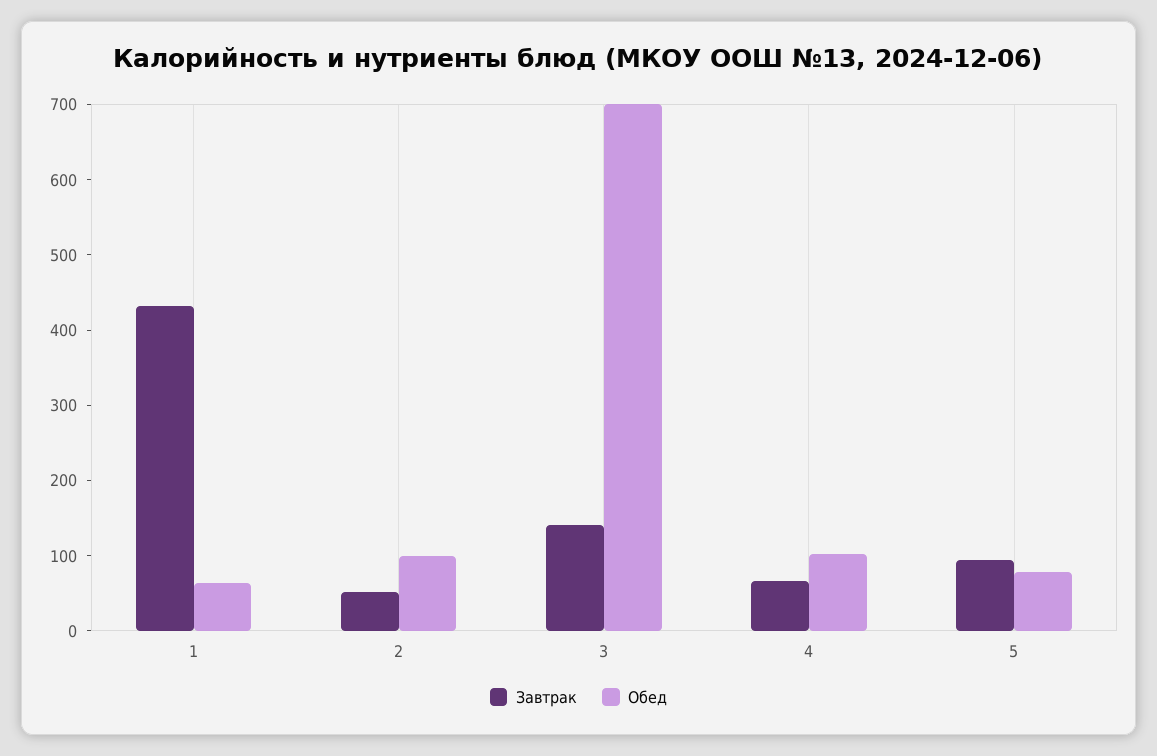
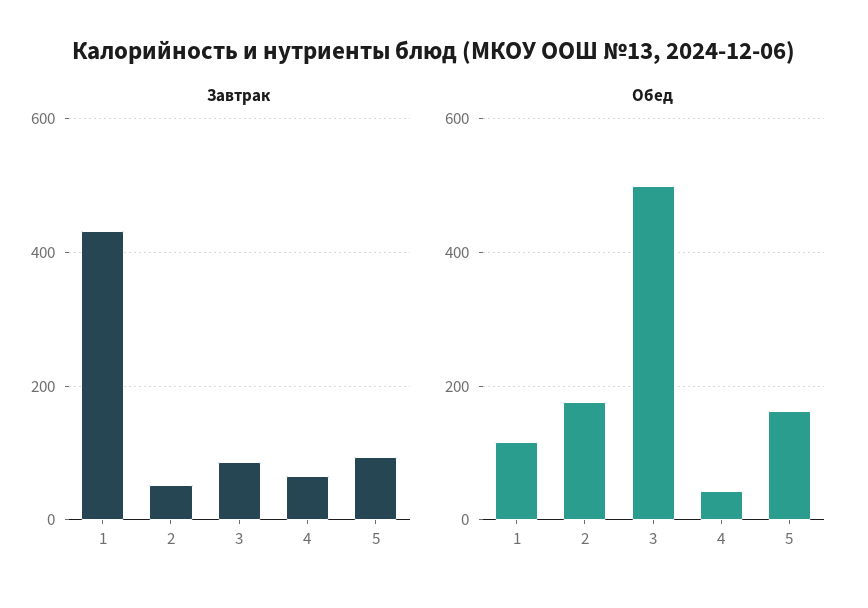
  {
    "Завтрак": {
      "1": 440,
      "2": 60,
-     "3": 140,
+     "3": 80,
      "4": 60,
      "5": 100
    },
    "Обед": {
-     "1": 60,
+     "1": 120,
-     "2": 100,
+     "2": 180,
-     "3": 700,
+     "3": 500,
-     "4": 100,
+     "4": 40,
-     "5": 80
+     "5": 160
    }
  }

